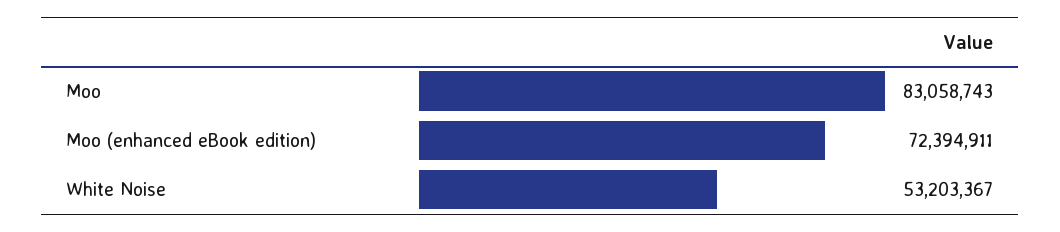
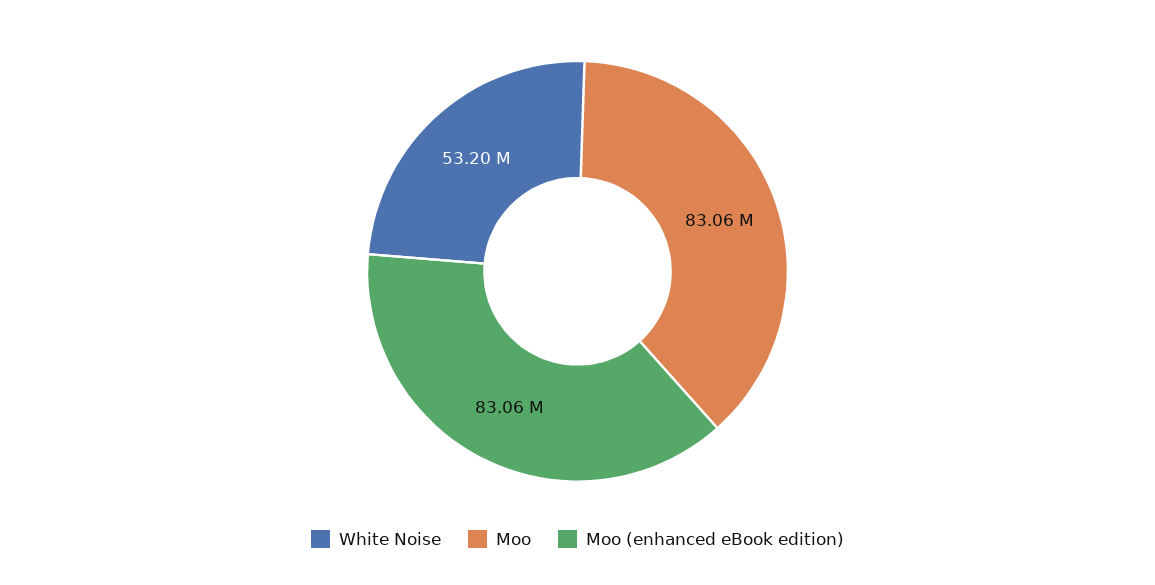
  {
    "Moo": 83058743,
-   "Moo (enhanced eBook edition)": 72394911,
+   "Moo (enhanced eBook edition)": 83060000,
    "White Noise": 53203367
  }

